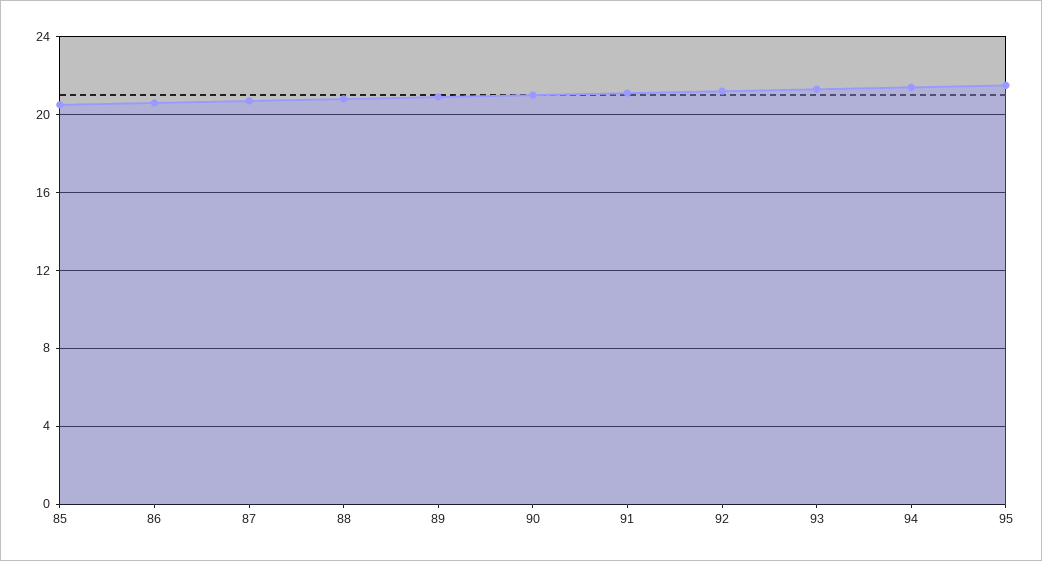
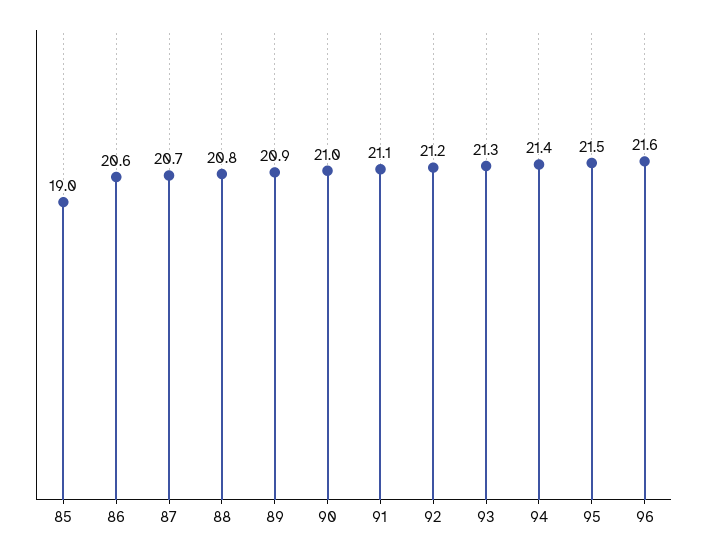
  {
-   "85": 20.5,
+   "85": 19,
    "86": 20.6,
    "87": 20.7,
    "88": 20.8,
    "89": 20.9,
    "90": 21,
    "91": 21.1,
    "92": 21.2,
    "93": 21.3,
    "94": 21.4,
-   "95": 21.5
+   "95": 21.5,
+   "96": 21.6
  }

